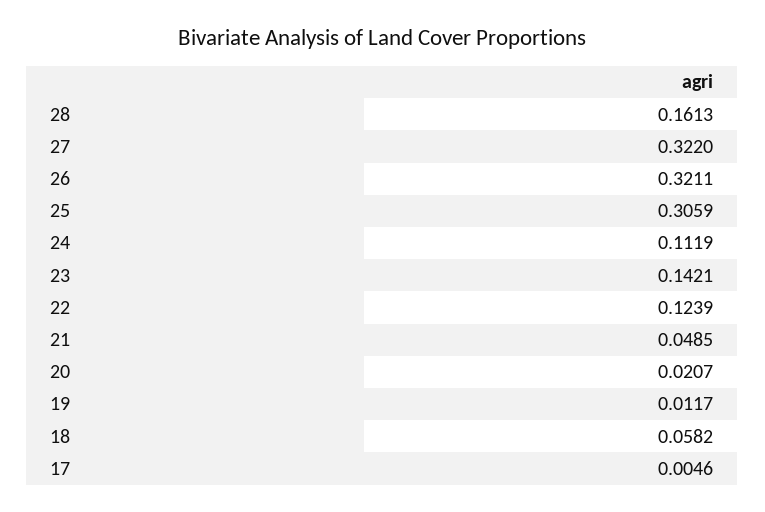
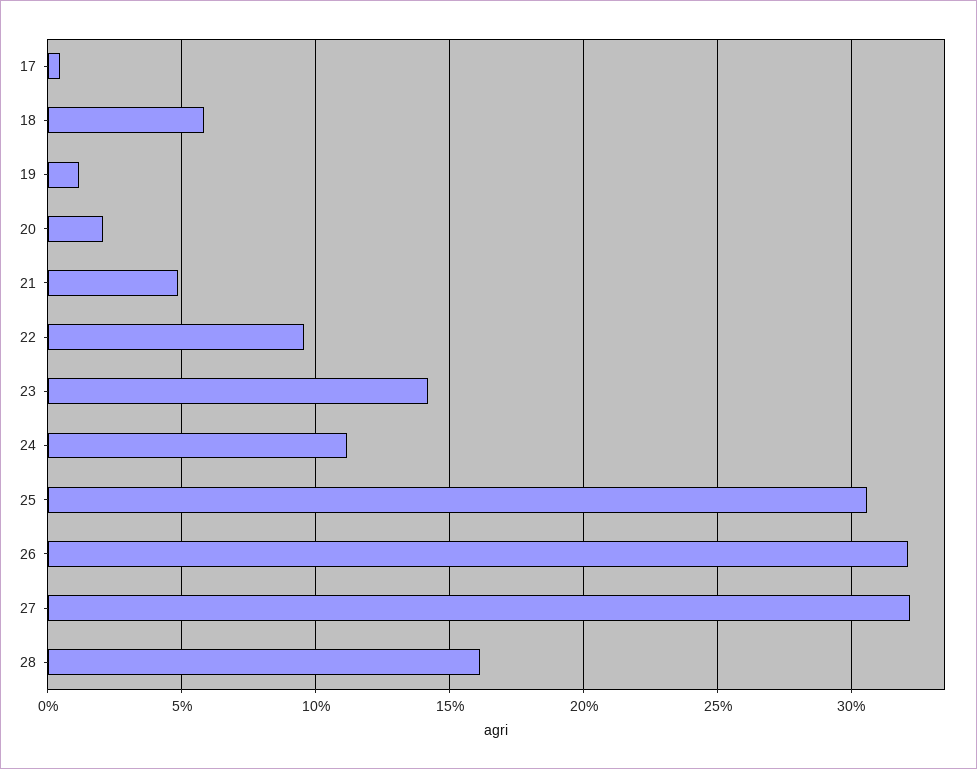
  {
    "28": 0.1613,
    "27": 0.322,
    "26": 0.3211,
    "25": 0.3059,
    "24": 0.1119,
    "23": 0.1421,
-   "22": 0.1239,
+   "22": 0.095,
    "21": 0.0485,
    "20": 0.0207,
    "19": 0.0117,
    "18": 0.0582,
    "17": 0.0046
  }

